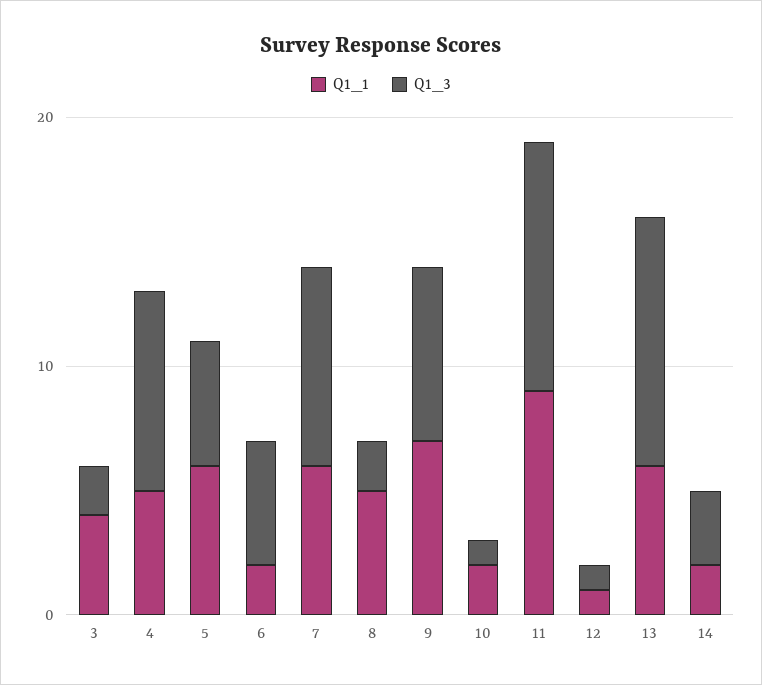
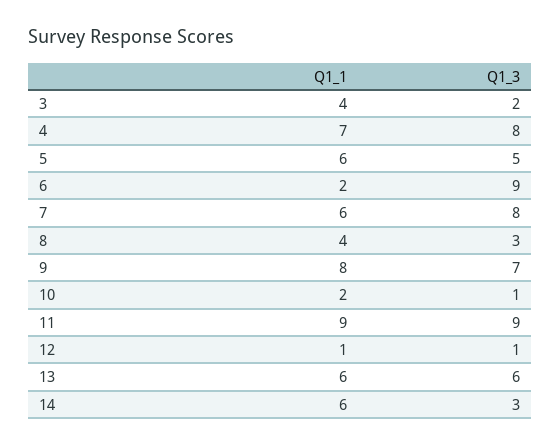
  {
    "Q1_1": {
      "3": 4,
-     "4": 5,
+     "4": 7,
      "5": 6,
      "6": 2,
      "7": 6,
-     "8": 5,
+     "8": 4,
-     "9": 7,
+     "9": 8,
      "10": 2,
      "11": 9,
      "12": 1,
      "13": 6,
-     "14": 2
+     "14": 6
    },
    "Q1_3": {
      "3": 2,
      "4": 8,
      "5": 5,
-     "6": 5,
+     "6": 9,
      "7": 8,
-     "8": 2,
+     "8": 3,
      "9": 7,
      "10": 1,
-     "11": 10,
+     "11": 9,
      "12": 1,
-     "13": 10,
+     "13": 6,
      "14": 3
    }
  }

